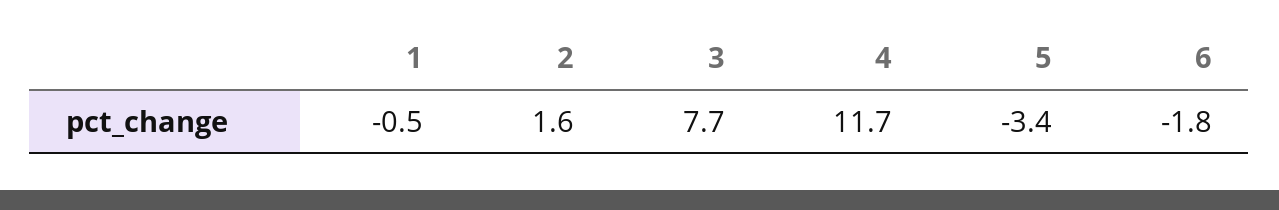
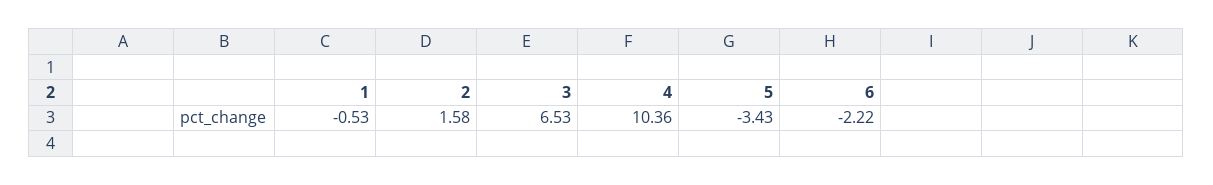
  {
    "1": -0.53,
    "2": 1.58,
-   "3": 7.7,
+   "3": 6.53,
-   "4": 11.7,
+   "4": 10.36,
    "5": -3.43,
-   "6": -1.8
+   "6": -2.22
  }

